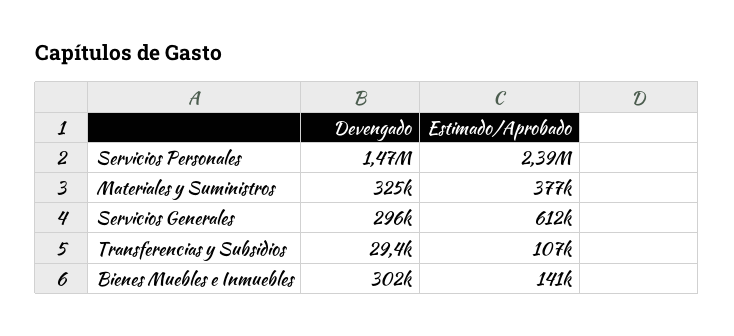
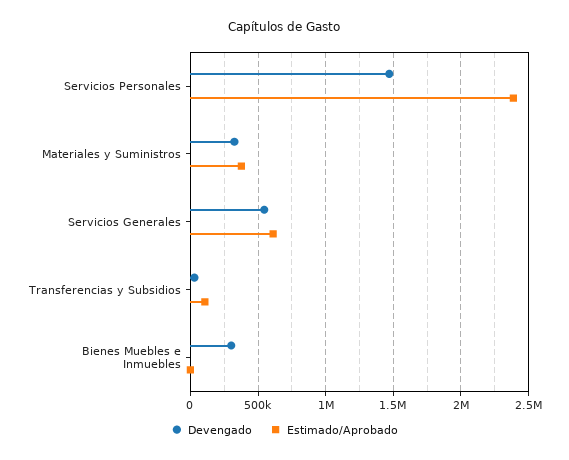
  {
    "Devengado": {
      "Servicios Personales": 1470000,
      "Materiales y Suministros": 325000,
-     "Servicios Generales": 296000,
+     "Servicios Generales": 550000,
      "Transferencias y Subsidios": 29400,
      "Bienes Muebles e Inmuebles": 302000
    },
    "Estimado/Aprobado": {
      "Servicios Personales": 2390000,
      "Materiales y Suministros": 377000,
      "Servicios Generales": 612000,
      "Transferencias y Subsidios": 107000,
-     "Bienes Muebles e Inmuebles": 141000
+     "Bienes Muebles e Inmuebles": 0
    }
  }

